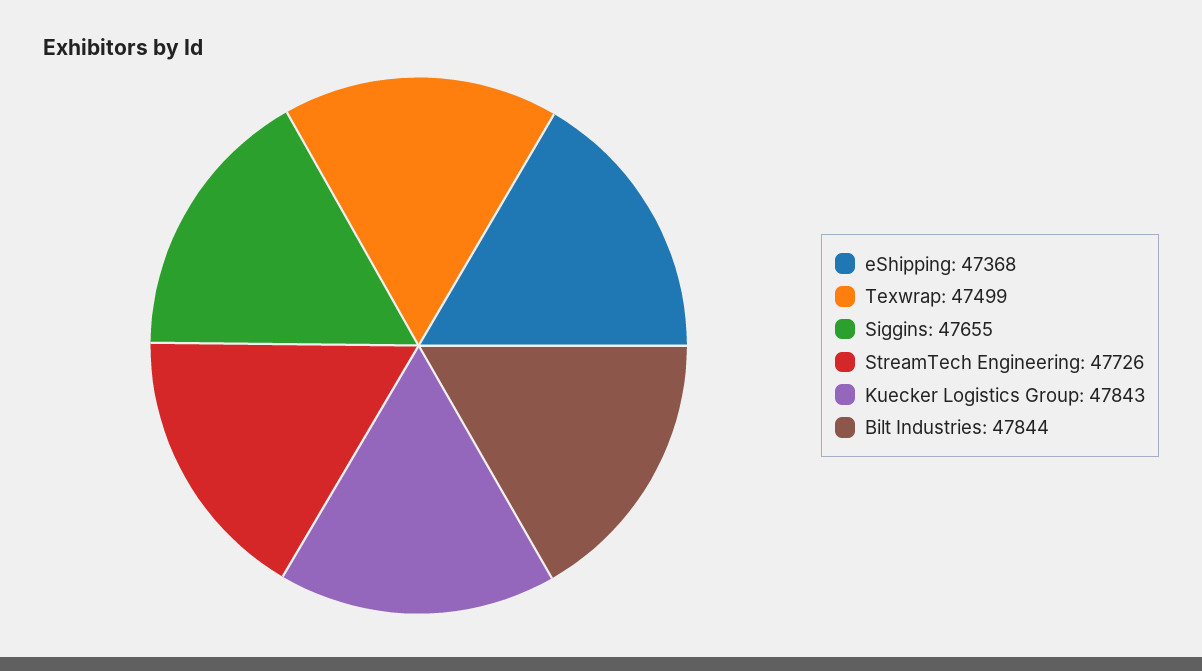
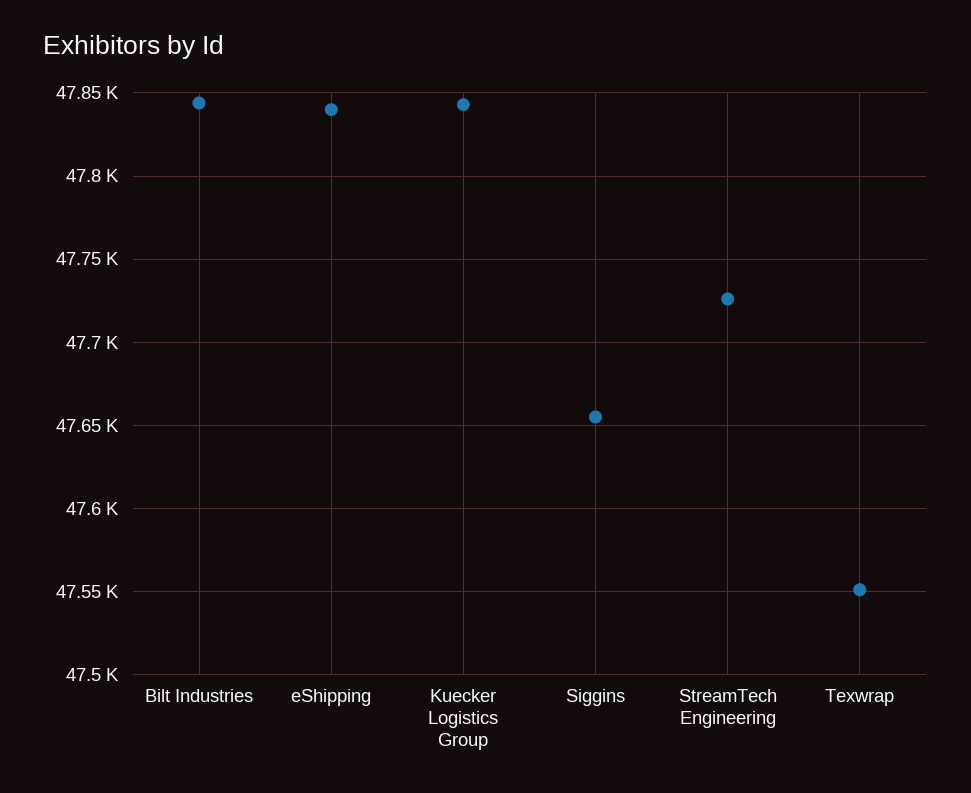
  {
-   "eShipping": 47368,
+   "eShipping": 47840,
-   "Texwrap": 47499,
+   "Texwrap": 47550,
    "Siggins": 47655,
    "StreamTech Engineering": 47726,
    "Kuecker Logistics Group": 47843,
    "Bilt Industries": 47844
  }

